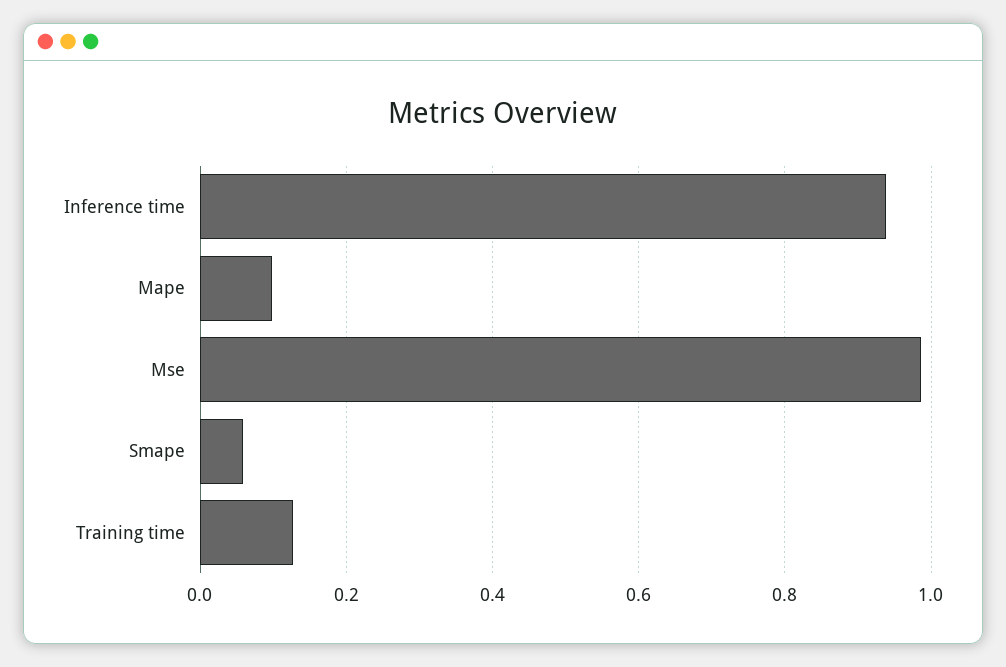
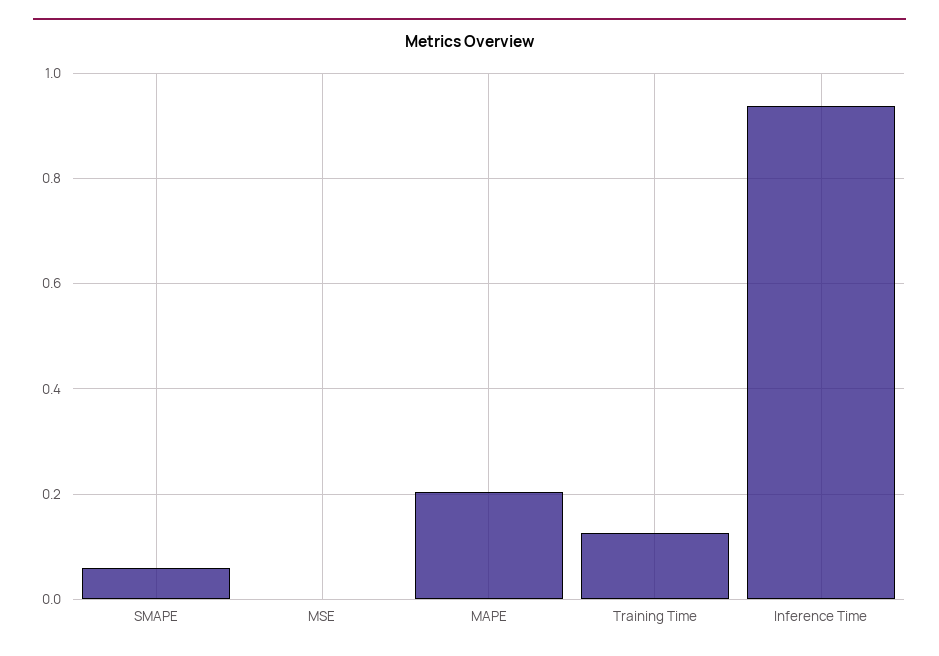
  {
    "Inference time": 0.94,
-   "Mape": 0.1,
+   "Mape": 0.2,
-   "Mse": 0.98,
+   "Mse": 0,
    "Smape": 0.06,
    "Training time": 0.12
  }

